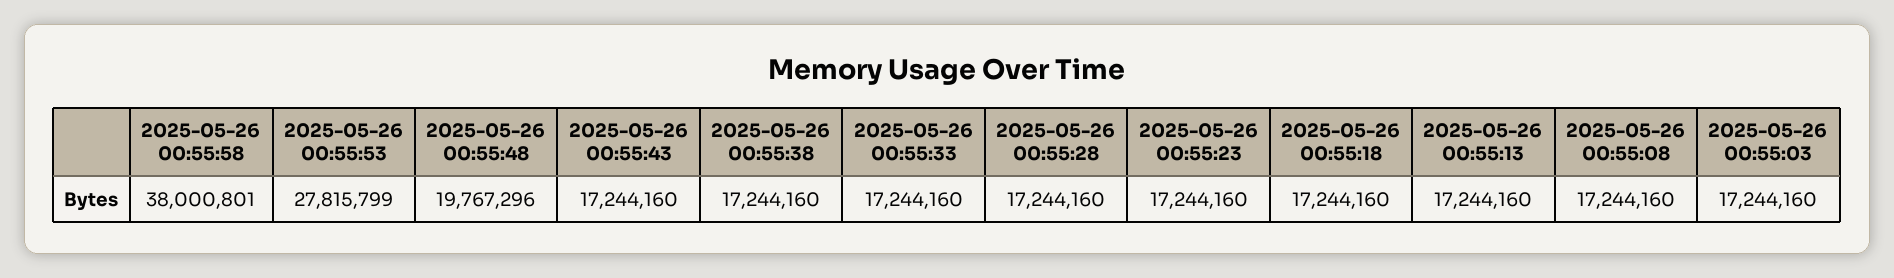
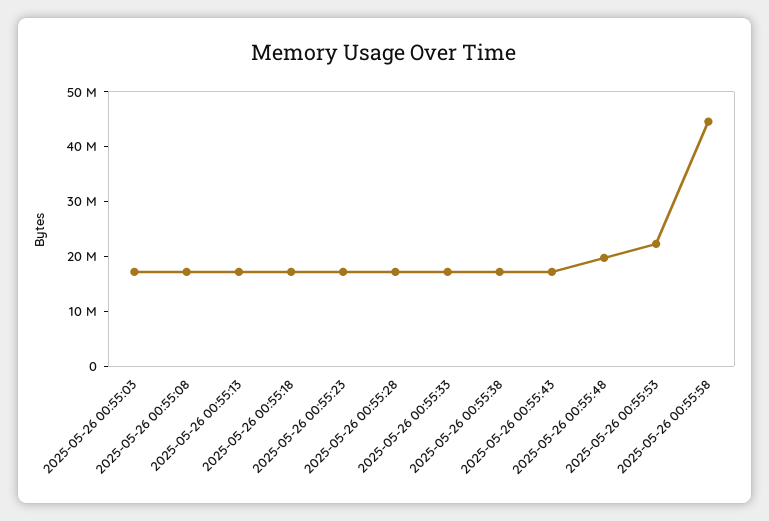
  {
-   "2025-05-26 00:55:58": 38000801,
+   "2025-05-26 00:55:58": 44000000,
-   "2025-05-26 00:55:53": 27815799,
+   "2025-05-26 00:55:53": 22000000,
    "2025-05-26 00:55:48": 19767296,
    "2025-05-26 00:55:43": 17244160,
    "2025-05-26 00:55:38": 17244160,
    "2025-05-26 00:55:33": 17244160,
    "2025-05-26 00:55:28": 17244160,
    "2025-05-26 00:55:23": 17244160,
    "2025-05-26 00:55:18": 17244160,
    "2025-05-26 00:55:13": 17244160,
    "2025-05-26 00:55:08": 17244160,
    "2025-05-26 00:55:03": 17244160
  }

